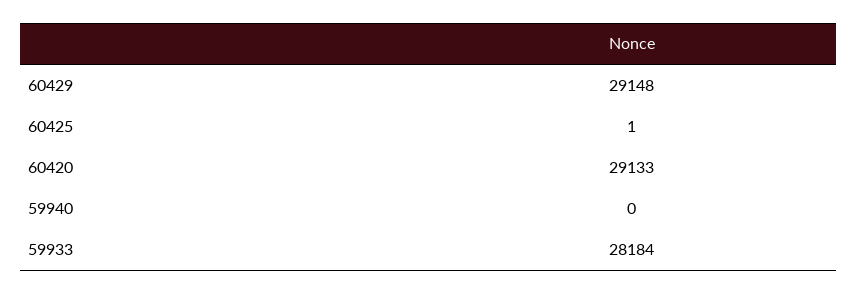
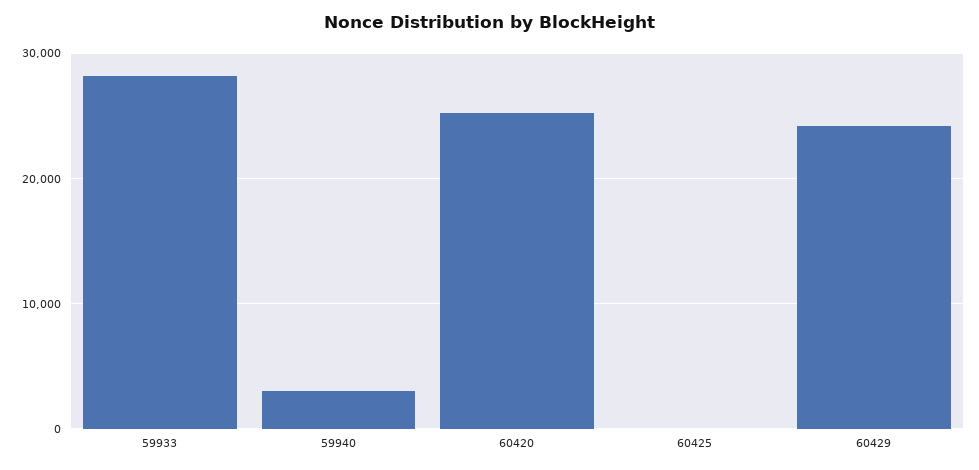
  {
-   "60429": 29148,
+   "60429": 24000,
    "60425": 1,
-   "60420": 29133,
+   "60420": 25000,
-   "59940": 0,
+   "59940": 3000,
    "59933": 28184
  }

